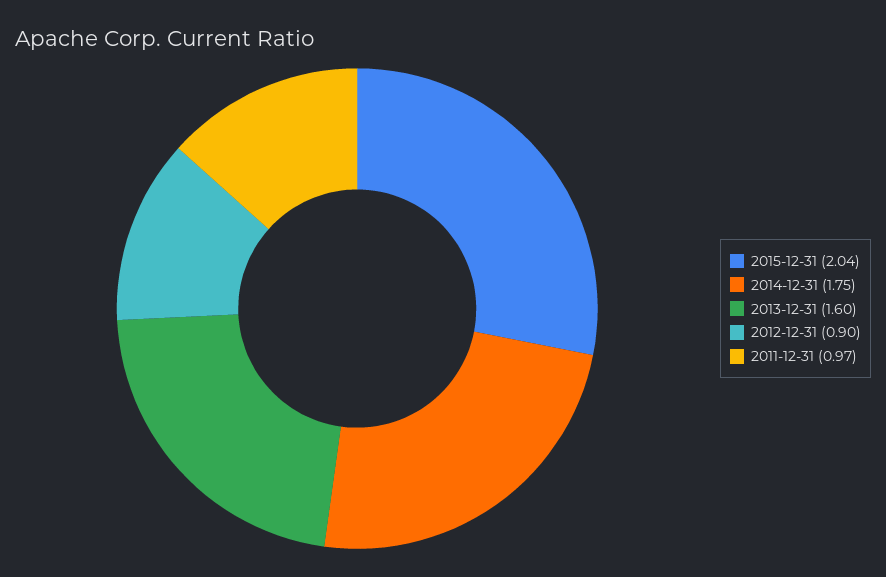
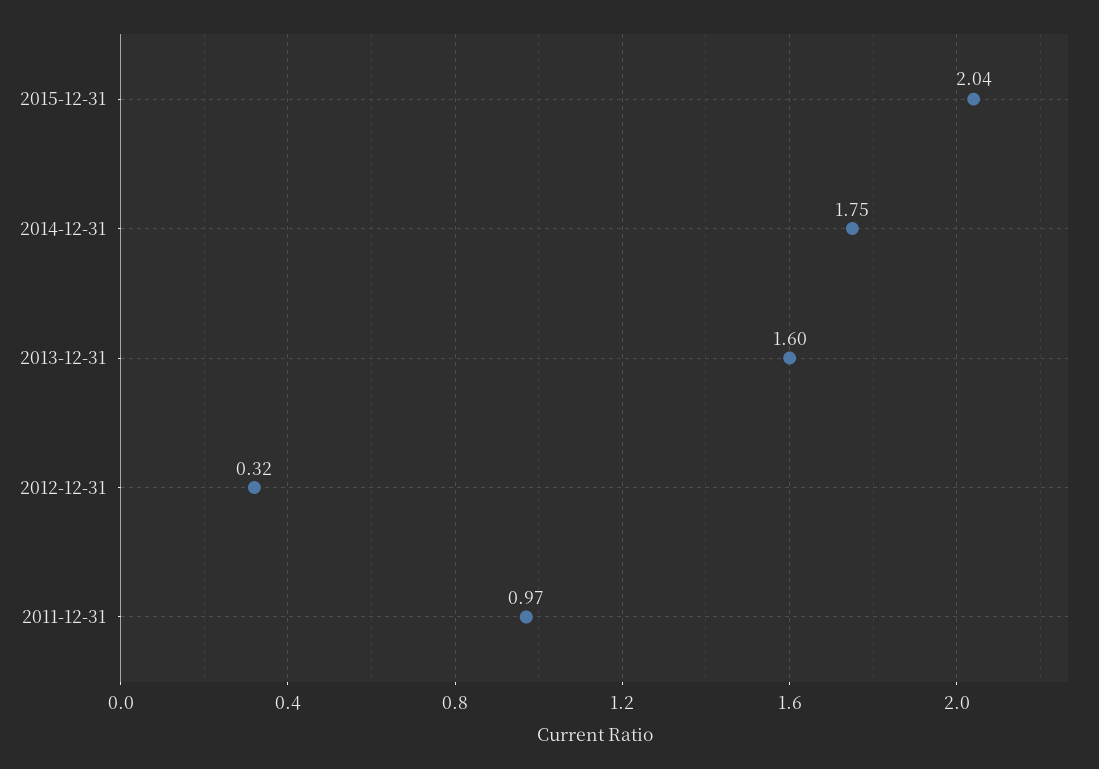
  {
    "2015-12-31": 2.04,
    "2014-12-31": 1.75,
    "2013-12-31": 1.6,
-   "2012-12-31": 0.9,
+   "2012-12-31": 0.32,
    "2011-12-31": 0.97
  }

